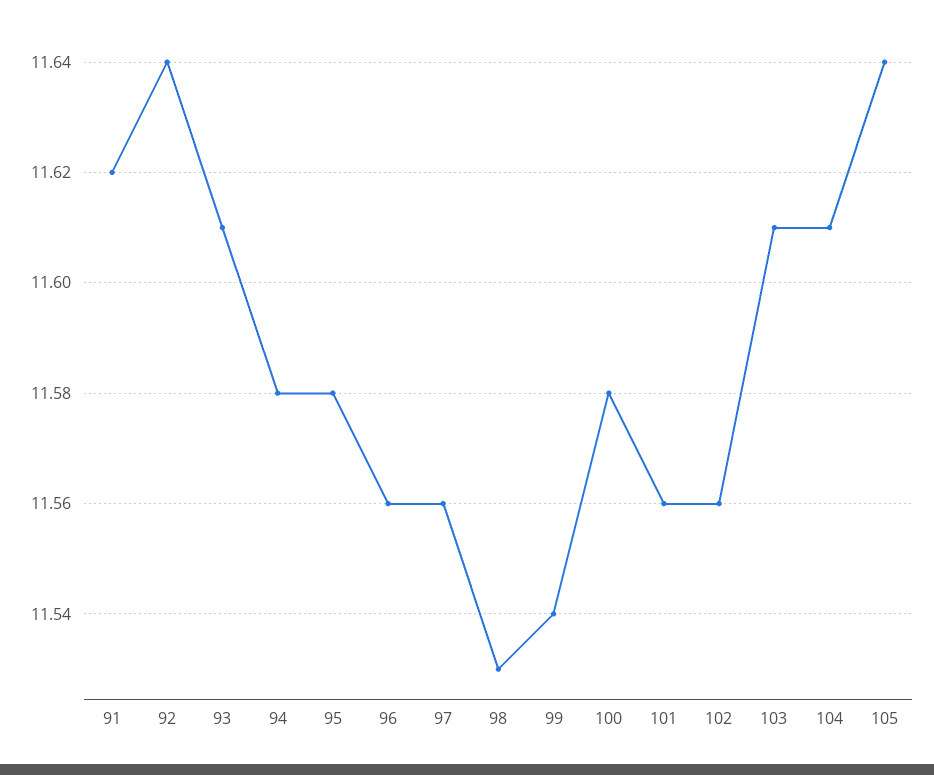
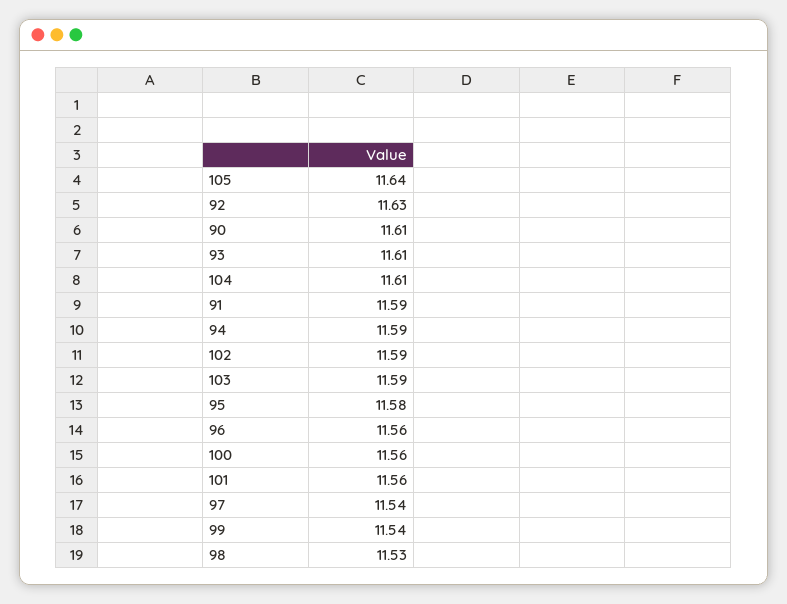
  {
-   "91": 11.62,
+   "91": 11.59,
-   "92": 11.64,
+   "92": 11.63,
    "93": 11.61,
-   "94": 11.58,
+   "94": 11.59,
    "95": 11.58,
    "96": 11.56,
-   "97": 11.56,
+   "97": 11.54,
    "98": 11.53,
    "99": 11.54,
-   "100": 11.58,
+   "100": 11.56,
    "101": 11.56,
-   "102": 11.56,
+   "102": 11.59,
-   "103": 11.61,
+   "103": 11.59,
    "104": 11.61,
-   "105": 11.64
+   "105": 11.64,
+   "90": 11.61
  }

